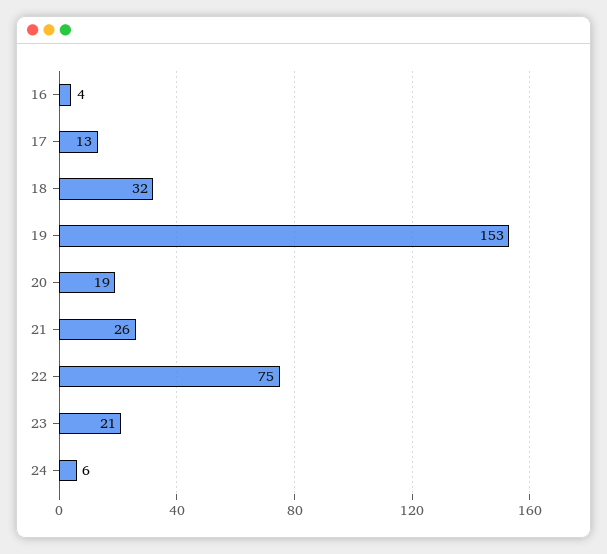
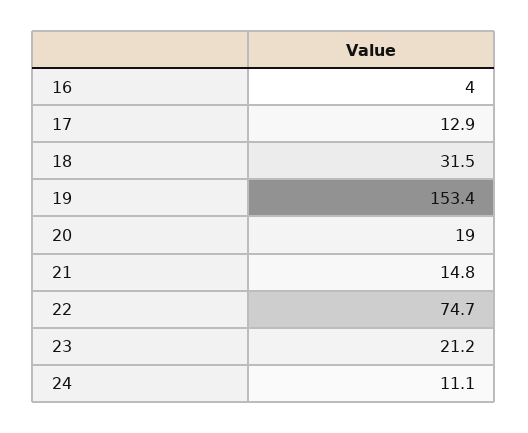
  {
    "16": 4,
    "17": 12.9,
    "18": 31.5,
    "19": 153.4,
    "20": 19,
-   "21": 26,
+   "21": 14.8,
    "22": 74.7,
    "23": 21.2,
-   "24": 6
+   "24": 11.1
  }

